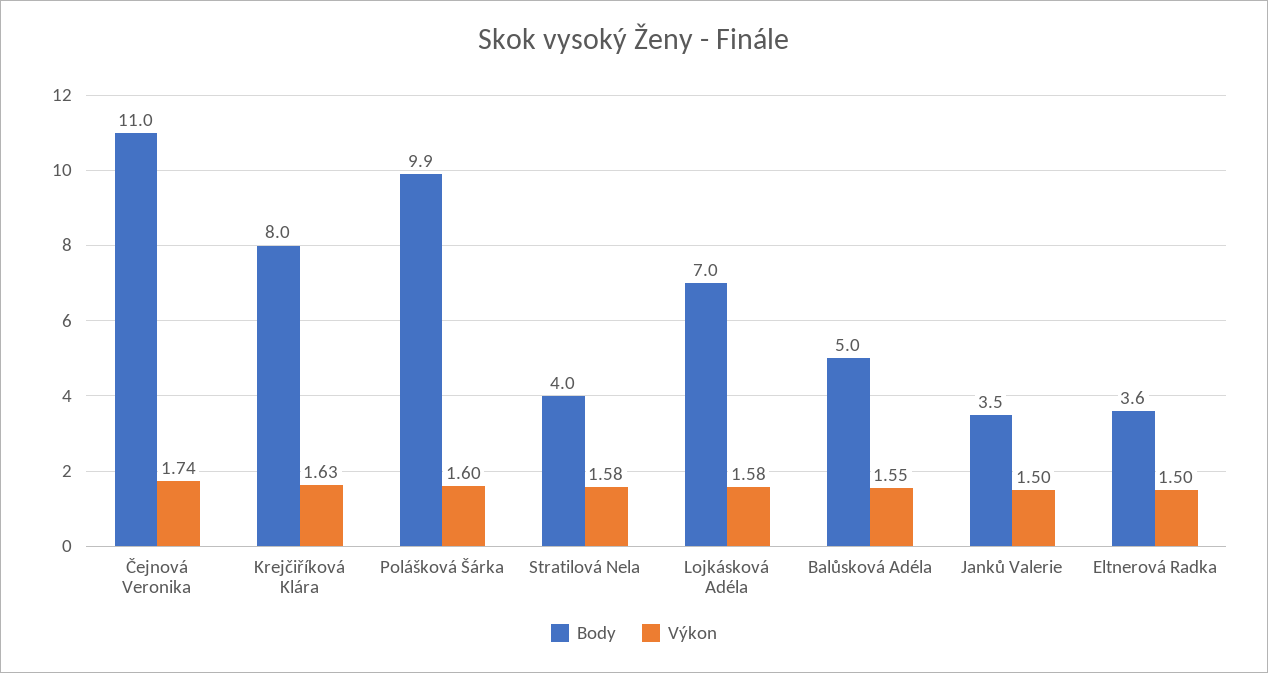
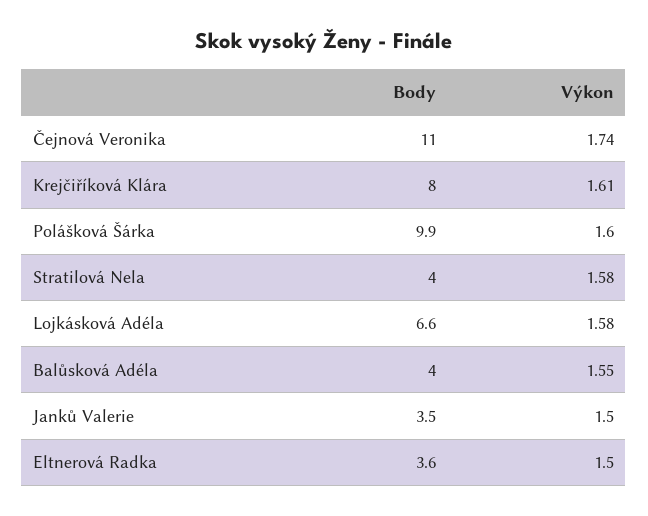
  {
    "Body": {
      "Čejnová Veronika": 11,
      "Krejčiříková Klára": 8,
      "Polášková Šárka": 9.9,
      "Stratilová Nela": 4,
-     "Lojkásková Adéla": 7,
+     "Lojkásková Adéla": 6.6,
-     "Balůsková Adéla": 5,
+     "Balůsková Adéla": 4,
      "Janků Valerie": 3.5,
      "Eltnerová Radka": 3.6
    },
    "Výkon": {
      "Čejnová Veronika": 1.74,
-     "Krejčiříková Klára": 1.63,
+     "Krejčiříková Klára": 1.61,
      "Polášková Šárka": 1.6,
      "Stratilová Nela": 1.58,
      "Lojkásková Adéla": 1.58,
      "Balůsková Adéla": 1.55,
      "Janků Valerie": 1.5,
      "Eltnerová Radka": 1.5
    }
  }

